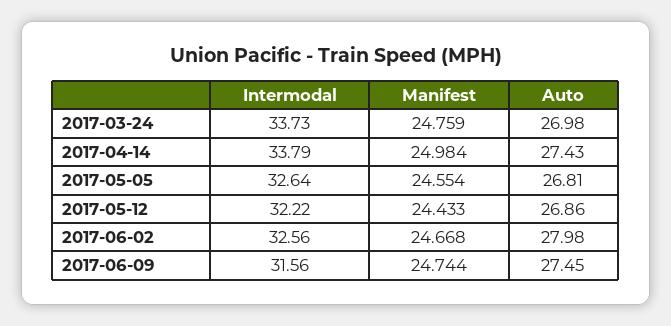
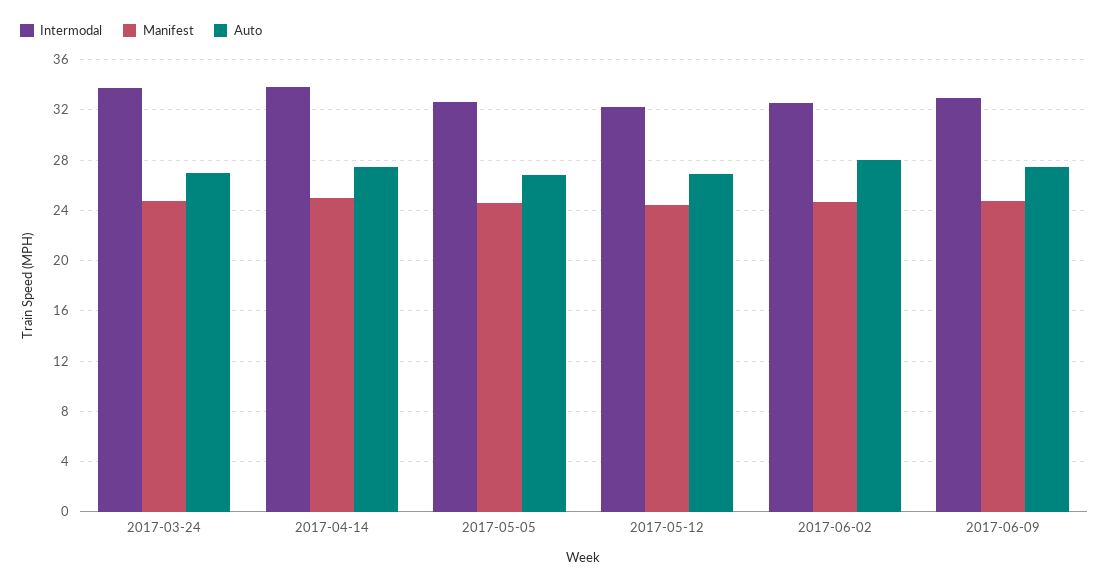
  {
    "Intermodal": {
      "2017-03-24": 33.73,
      "2017-04-14": 33.79,
      "2017-05-05": 32.64,
      "2017-05-12": 32.22,
      "2017-06-02": 32.56,
-     "2017-06-09": 31.56
+     "2017-06-09": 33
    },
    "Manifest": {
      "2017-03-24": 24.759,
      "2017-04-14": 24.984,
      "2017-05-05": 24.554,
      "2017-05-12": 24.433,
      "2017-06-02": 24.668,
      "2017-06-09": 24.744
    },
    "Auto": {
      "2017-03-24": 26.98,
      "2017-04-14": 27.43,
      "2017-05-05": 26.81,
      "2017-05-12": 26.86,
      "2017-06-02": 27.98,
      "2017-06-09": 27.45
    }
  }

